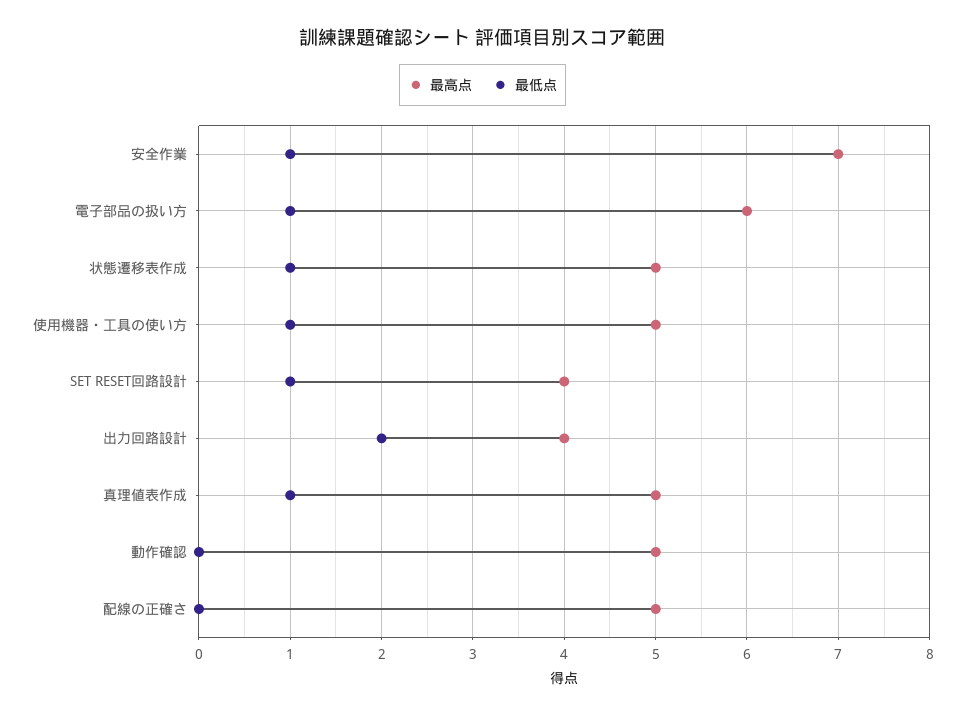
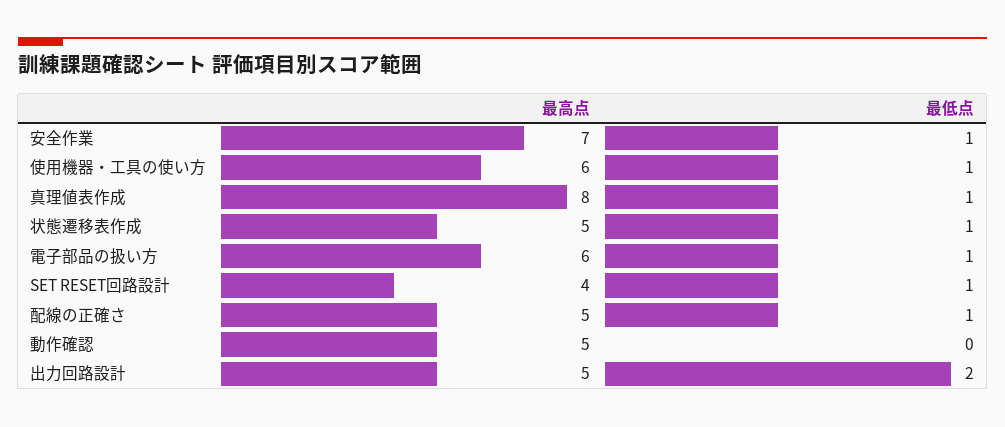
  {
    "最高点": {
      "安全作業": 7,
      "電子部品の扱い方": 6,
      "状態遷移表作成": 5,
-     "使用機器・工具の使い方": 5,
+     "使用機器・工具の使い方": 6,
      "SET RESET回路設計": 4,
-     "出力回路設計": 4,
+     "出力回路設計": 5,
-     "真理値表作成": 5,
+     "真理値表作成": 8,
      "動作確認": 5,
      "配線の正確さ": 5
    },
    "最低点": {
      "安全作業": 1,
      "電子部品の扱い方": 1,
      "状態遷移表作成": 1,
      "使用機器・工具の使い方": 1,
      "SET RESET回路設計": 1,
      "出力回路設計": 2,
      "真理値表作成": 1,
      "動作確認": 0,
-     "配線の正確さ": 0
+     "配線の正確さ": 1
    }
  }

